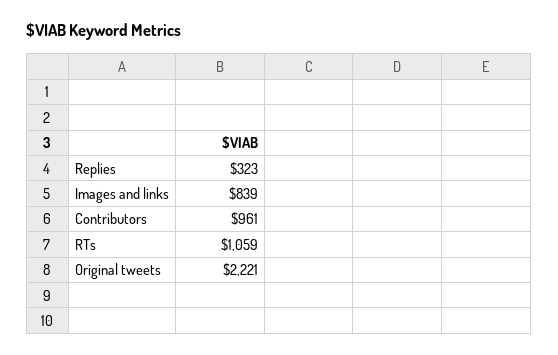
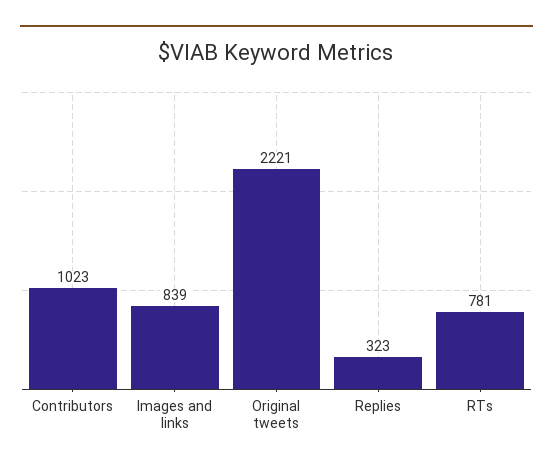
  {
    "Replies": 323,
    "Images and links": 839,
-   "Contributors": 961,
+   "Contributors": 1023,
-   "RTs": 1059,
+   "RTs": 781,
    "Original tweets": 2221
  }

